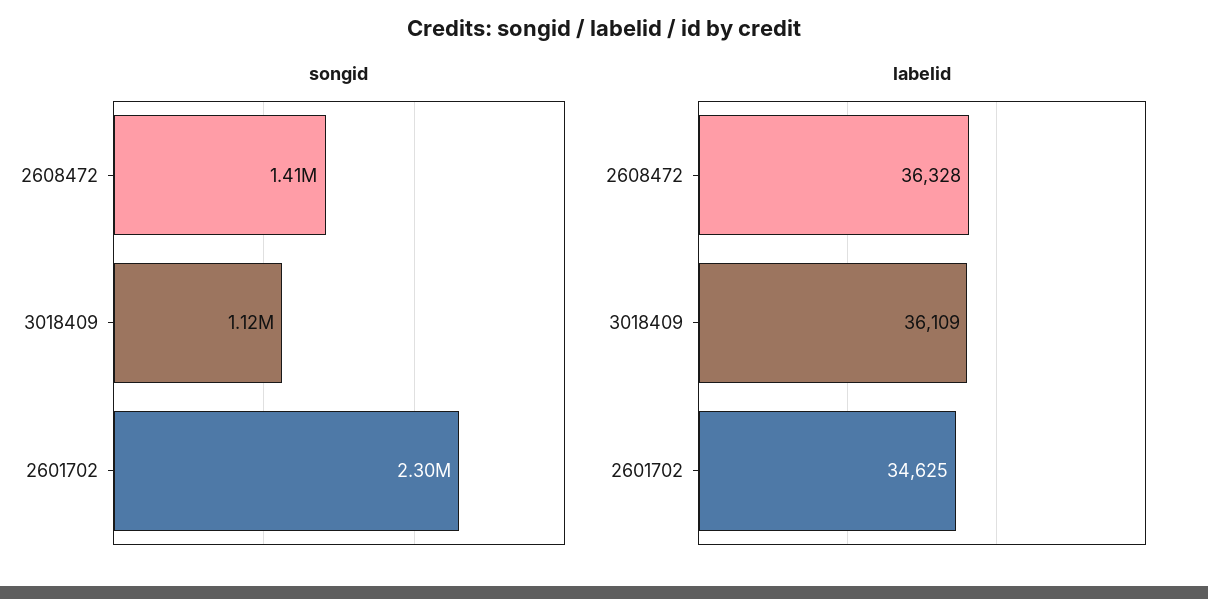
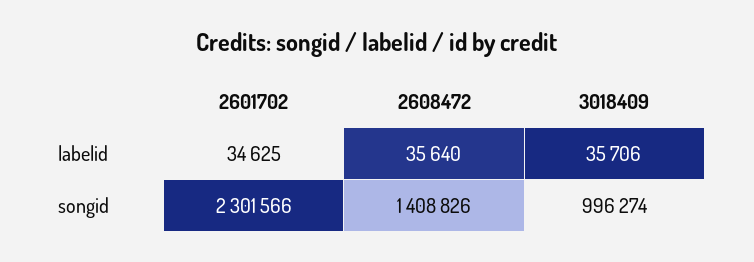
  {
    "songid": {
      "2608472": 1408826,
-     "3018409": 1120000,
+     "3018409": 996274,
      "2601702": 2301566
    },
    "labelid": {
-     "2608472": 36328,
+     "2608472": 35640,
-     "3018409": 36109,
+     "3018409": 35706,
      "2601702": 34625
    }
  }

